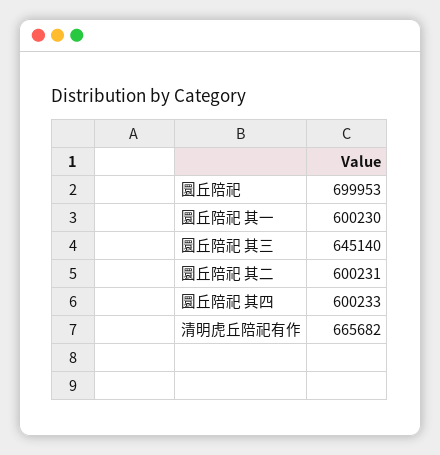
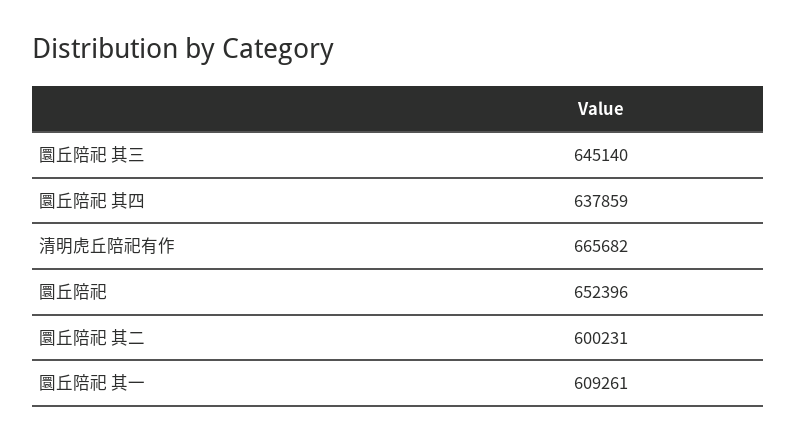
  {
-   "圜丘陪祀": 699953,
+   "圜丘陪祀": 652396,
-   "圜丘陪祀 其一": 600230,
+   "圜丘陪祀 其一": 609261,
    "圜丘陪祀 其三": 645140,
    "圜丘陪祀 其二": 600231,
-   "圜丘陪祀 其四": 600233,
+   "圜丘陪祀 其四": 637859,
    "清明虎丘陪祀有作": 665682
  }

